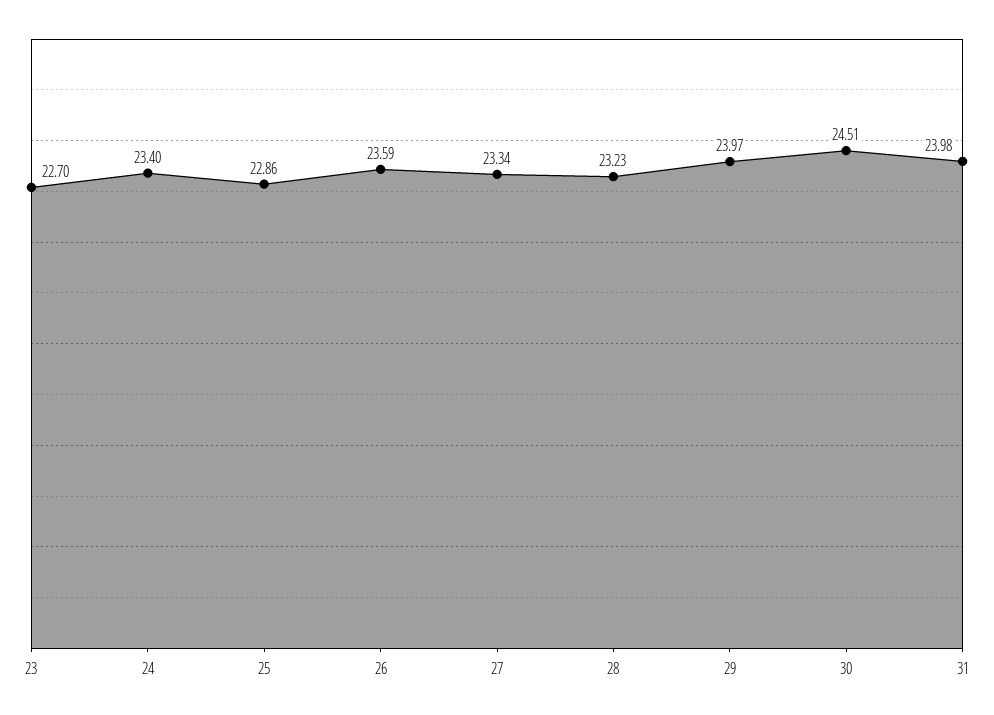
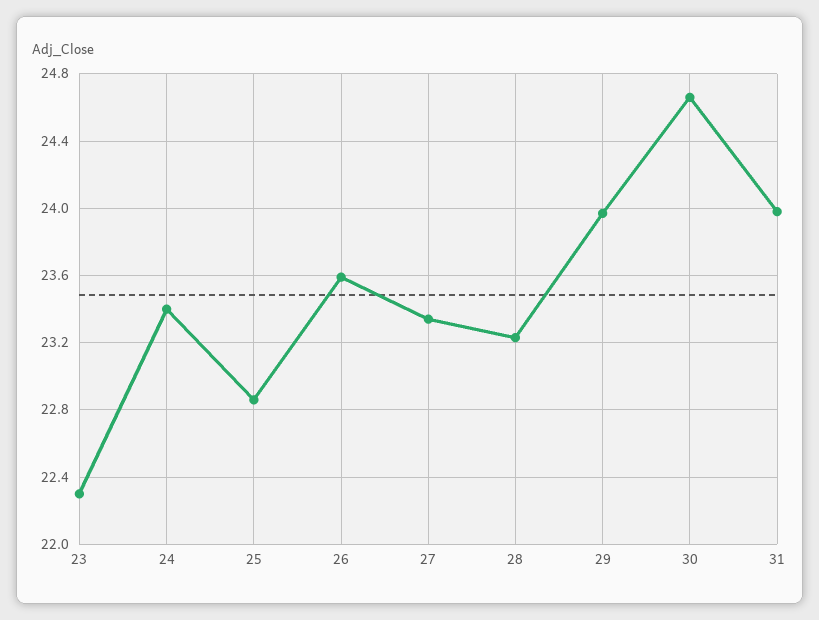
  {
-   "23": 22.7,
+   "23": 22.3,
    "24": 23.4,
    "25": 22.86,
    "26": 23.59,
    "27": 23.34,
    "28": 23.23,
    "29": 23.97,
-   "30": 24.51,
+   "30": 24.65,
    "31": 23.98
  }

